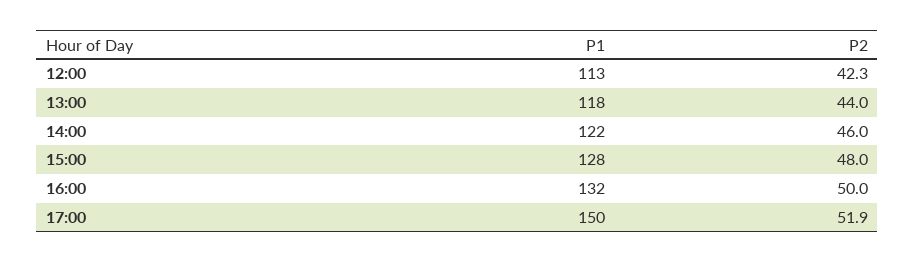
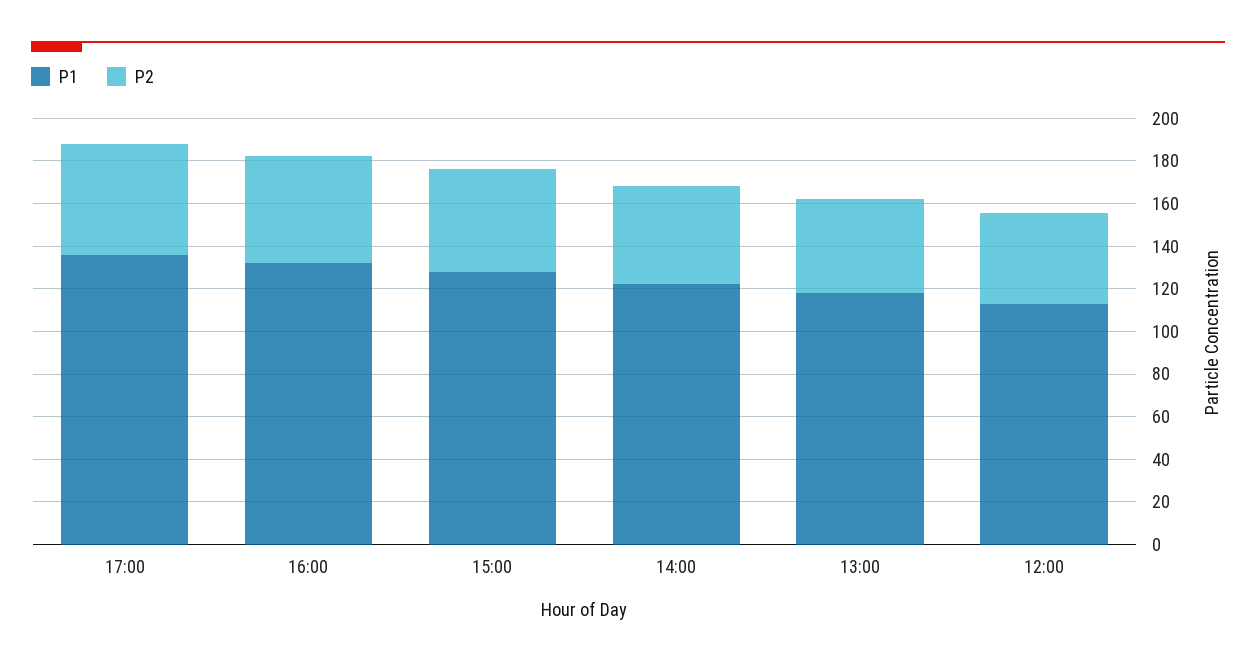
  {
    "P1": {
      "12:00": 113,
      "13:00": 118,
      "14:00": 122,
      "15:00": 128,
      "16:00": 132,
-     "17:00": 150
+     "17:00": 135
    },
    "P2": {
      "12:00": 42.3,
      "13:00": 44,
      "14:00": 46,
      "15:00": 48,
      "16:00": 50,
      "17:00": 51.9
    }
  }

